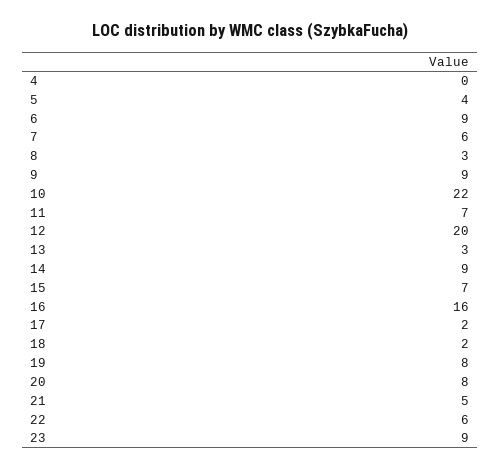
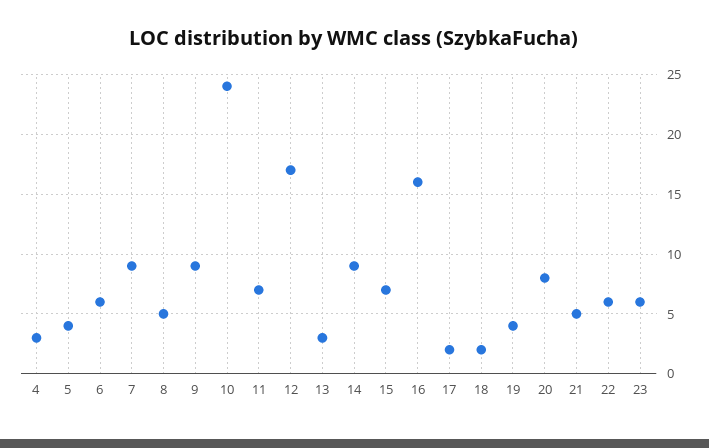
  {
-   "4": 0,
+   "4": 3,
    "5": 4,
-   "6": 9,
+   "6": 6,
-   "7": 6,
+   "7": 9,
-   "8": 3,
+   "8": 5,
    "9": 9,
-   "10": 22,
+   "10": 24,
    "11": 7,
-   "12": 20,
+   "12": 17,
    "13": 3,
    "14": 9,
    "15": 7,
    "16": 16,
    "17": 2,
    "18": 2,
-   "19": 8,
+   "19": 4,
    "20": 8,
    "21": 5,
    "22": 6,
-   "23": 9
+   "23": 6
  }

